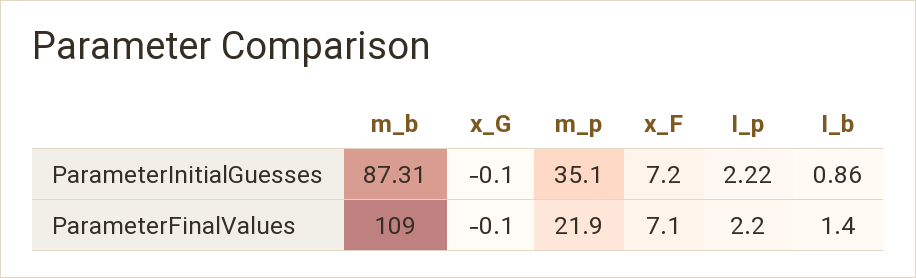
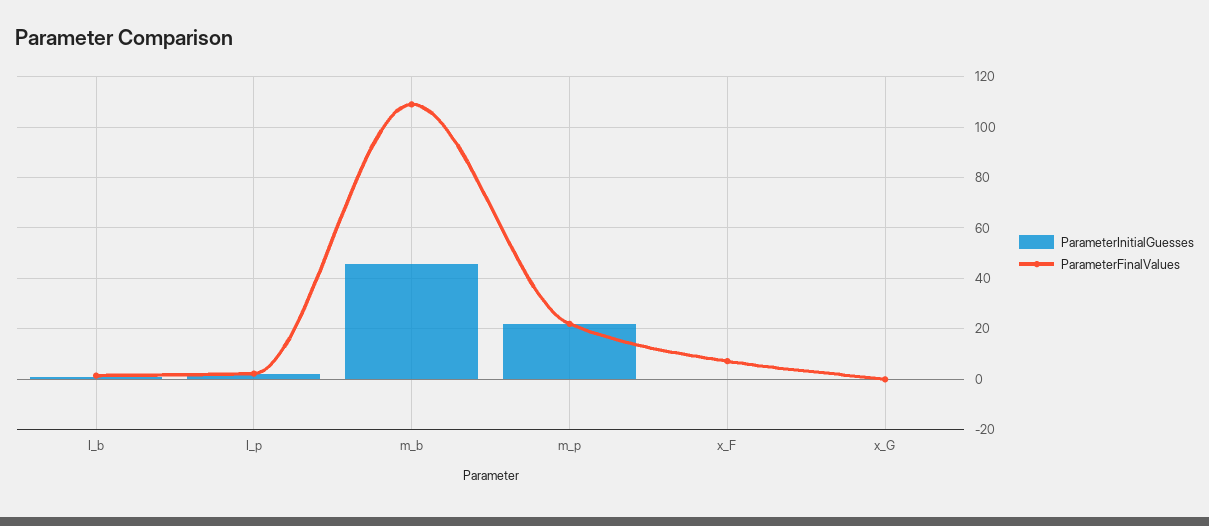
  {
    "ParameterInitialGuesses": {
-     "m_b": 87.31,
+     "m_b": 45,
      "x_G": -0.1,
-     "m_p": 35.1,
+     "m_p": 22.5,
-     "x_F": 7.2,
+     "x_F": 0,
      "I_p": 2.22,
      "I_b": 0.86
    },
    "ParameterFinalValues": {
      "m_b": 109,
      "x_G": -0.1,
      "m_p": 21.9,
      "x_F": 7.1,
      "I_p": 2.2,
      "I_b": 1.4
    }
  }

